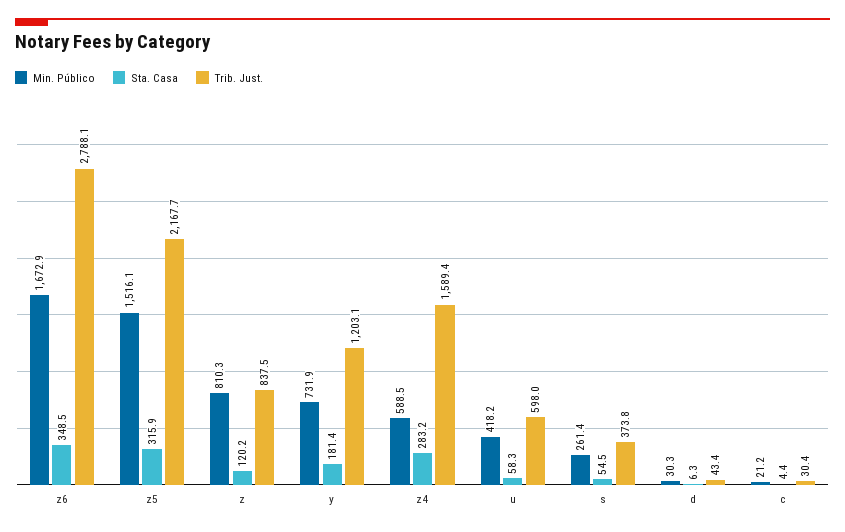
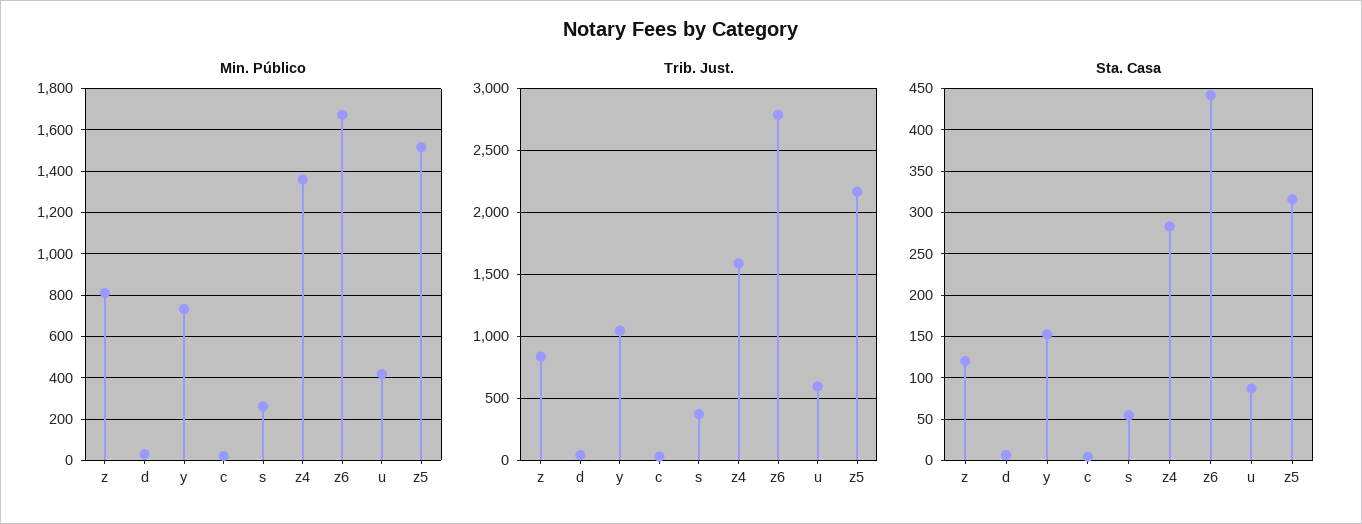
  {
    "Min. Público": {
      "z6": 1672.9,
      "z5": 1516.1,
      "z": 810.3,
      "y": 731.9,
-     "z4": 588.5,
+     "z4": 1350,
      "u": 418.2,
      "s": 261.4,
      "d": 30.3,
      "c": 21.2
    },
    "Sta. Casa": {
-     "z6": 348.5,
+     "z6": 440,
      "z5": 315.9,
      "z": 120.2,
-     "y": 181.4,
+     "y": 150,
      "z4": 283.2,
-     "u": 58.3,
+     "u": 90,
      "s": 54.5,
      "d": 6.3,
      "c": 4.4
    },
    "Trib. Just.": {
      "z6": 2788.1,
      "z5": 2167.7,
      "z": 837.5,
-     "y": 1203.1,
+     "y": 1050,
      "z4": 1589.4,
      "u": 598,
      "s": 373.8,
      "d": 43.4,
      "c": 30.4
    }
  }

